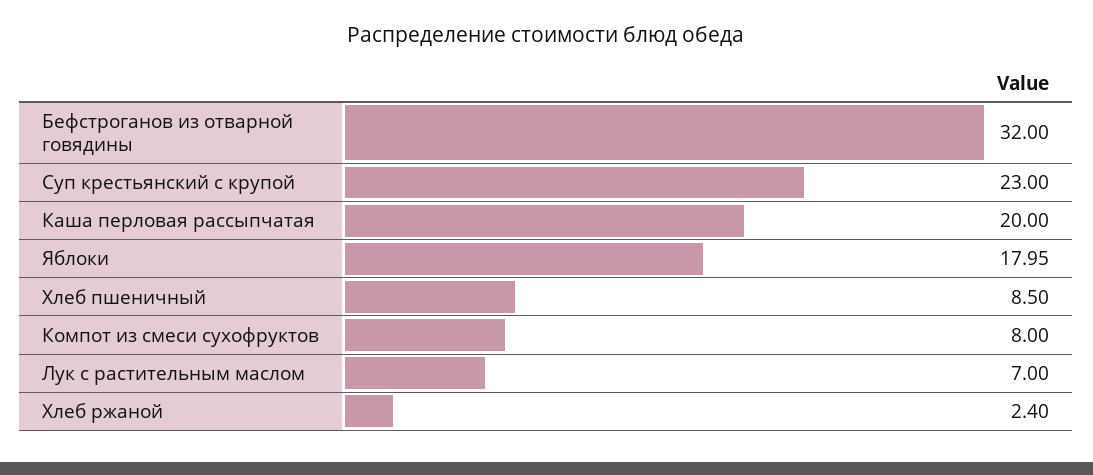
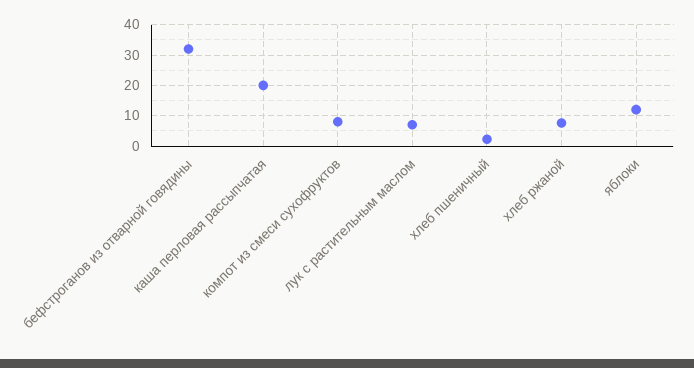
  {
    "Бефстроганов из отварной говядины": 32,
-   "Суп крестьянский с крупой": 23,
    "Каша перловая рассыпчатая": 20,
-   "Яблоки": 17.95,
+   "Яблоки": 12,
-   "Хлеб пшеничный": 8.5,
+   "Хлеб пшеничный": 2,
    "Компот из смеси сухофруктов": 8,
    "Лук с растительным маслом": 7,
-   "Хлеб ржаной": 2.4
+   "Хлеб ржаной": 8
  }

